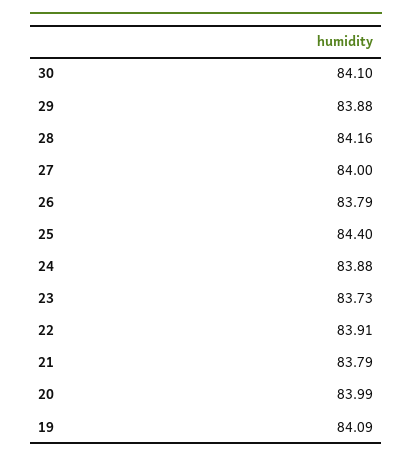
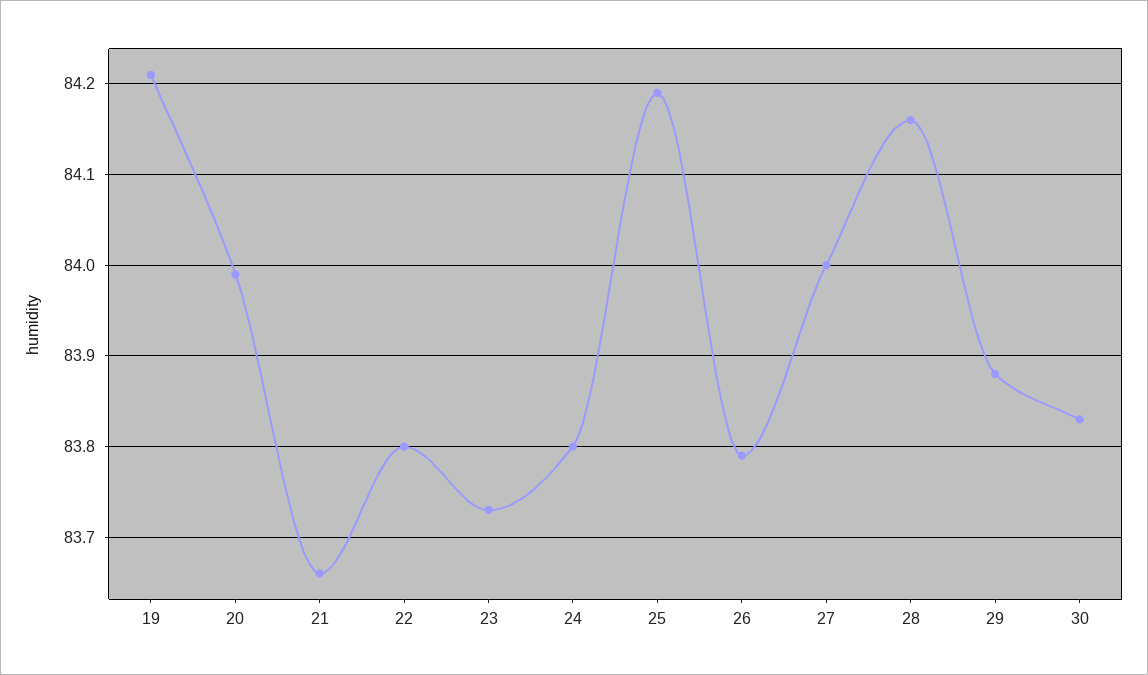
  {
-   "30": 84.1,
+   "30": 83.83,
    "29": 83.88,
    "28": 84.16,
    "27": 84,
    "26": 83.79,
-   "25": 84.4,
+   "25": 84.19,
-   "24": 83.88,
+   "24": 83.8,
    "23": 83.73,
-   "22": 83.91,
+   "22": 83.8,
-   "21": 83.79,
+   "21": 83.66,
    "20": 83.99,
-   "19": 84.09
+   "19": 84.21
  }

